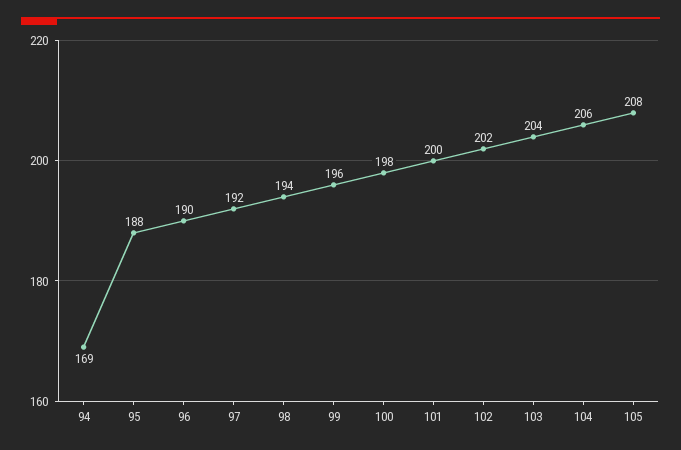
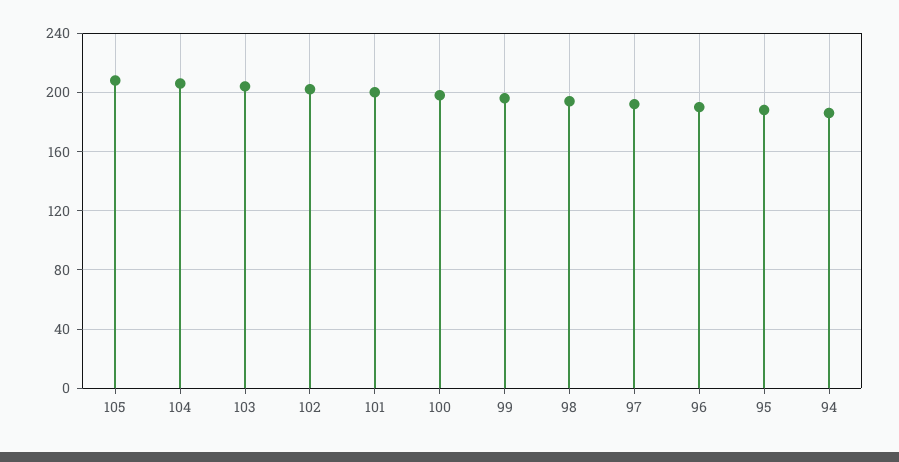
  {
-   "94": 169,
+   "94": 185,
    "95": 188,
    "96": 190,
    "97": 192,
    "98": 194,
    "99": 196,
    "100": 198,
    "101": 200,
    "102": 202,
    "103": 204,
    "104": 206,
    "105": 208
  }

